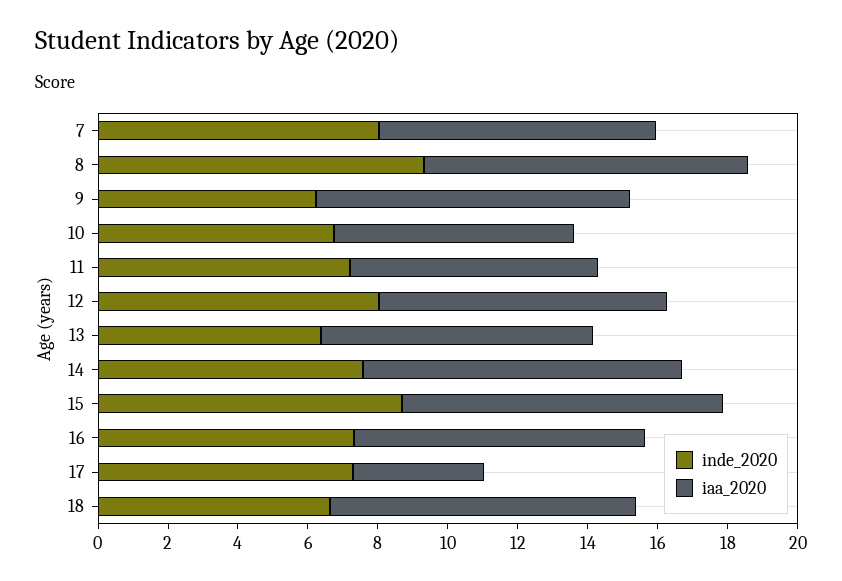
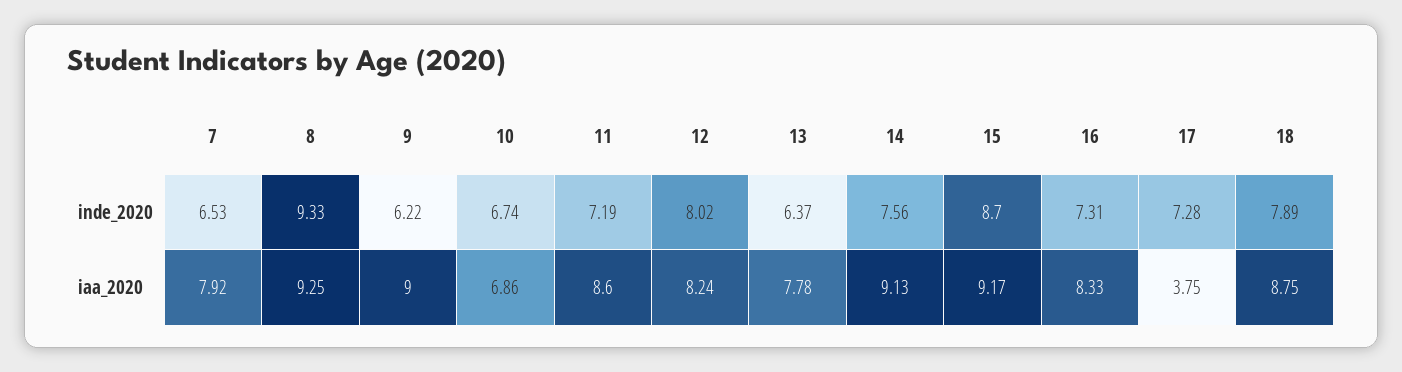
  {
    "inde_2020": {
-     "7": 8,
+     "7": 6.53,
      "8": 9.33,
      "9": 6.22,
      "10": 6.74,
      "11": 7.19,
      "12": 8.02,
      "13": 6.37,
      "14": 7.56,
      "15": 8.7,
      "16": 7.31,
      "17": 7.28,
-     "18": 6.5
+     "18": 7.89
    },
    "iaa_2020": {
      "7": 7.92,
      "8": 9.25,
      "9": 9,
      "10": 6.86,
-     "11": 7,
+     "11": 8.6,
      "12": 8.24,
      "13": 7.78,
      "14": 9.13,
      "15": 9.17,
      "16": 8.33,
      "17": 3.75,
      "18": 8.75
    }
  }

